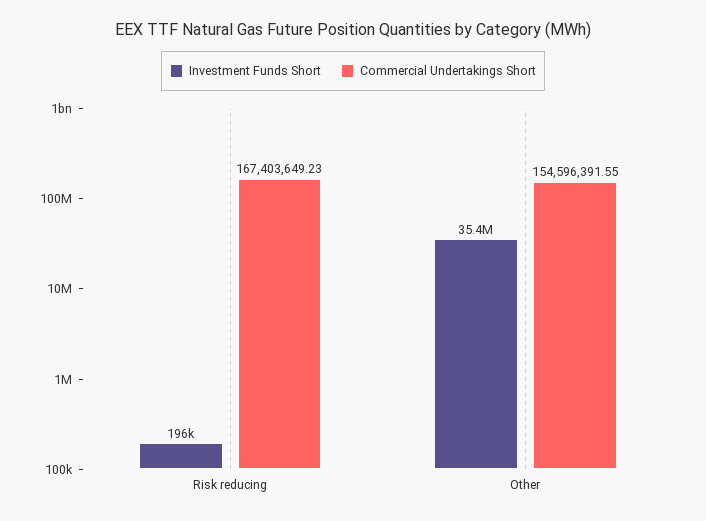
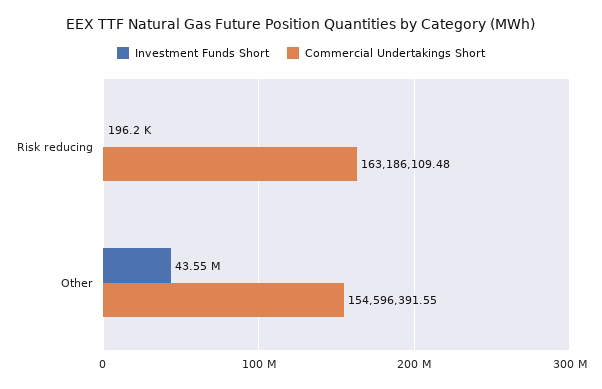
  {
    "Investment Funds Short": {
      "Risk reducing": 196200,
-     "Other": 35400000
+     "Other": 43550000
    },
    "Commercial Undertakings Short": {
-     "Risk reducing": 167403649.23,
+     "Risk reducing": 163186109.48,
      "Other": 154596391.55
    }
  }

